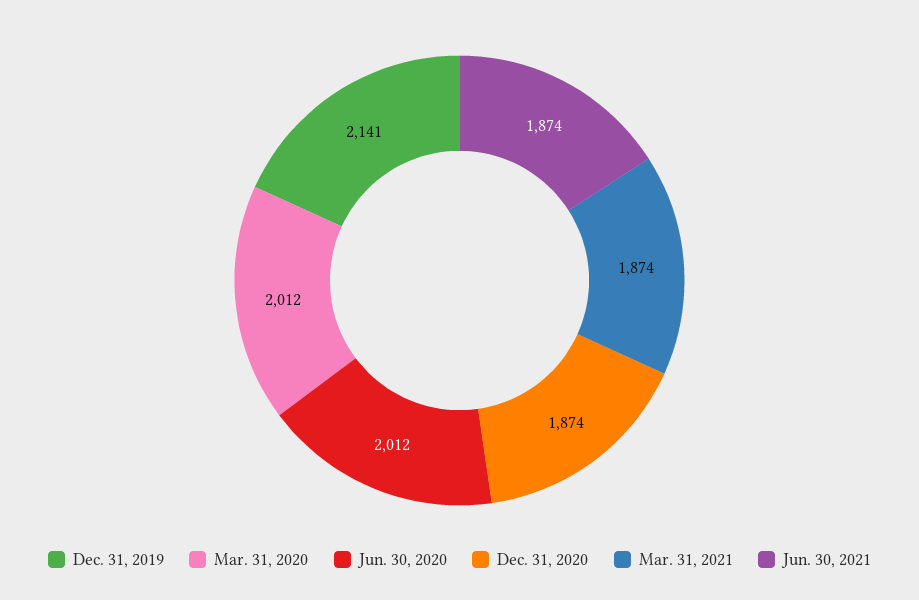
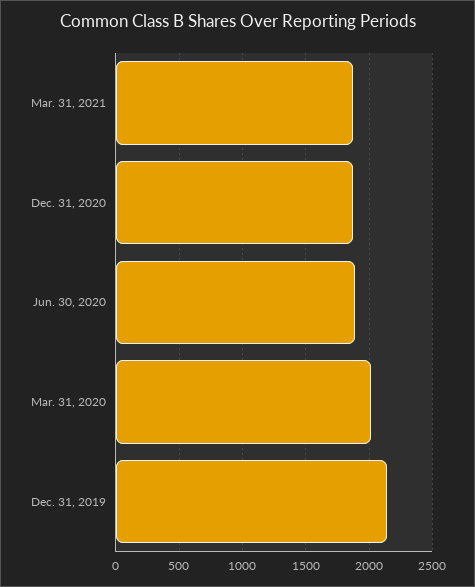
  {
    "Dec. 31, 2019": 2141,
    "Mar. 31, 2020": 2012,
-   "Jun. 30, 2020": 2012,
+   "Jun. 30, 2020": 1900,
    "Dec. 31, 2020": 1874,
-   "Mar. 31, 2021": 1874,
+   "Mar. 31, 2021": 1874
-   "Jun. 30, 2021": 1874
  }

